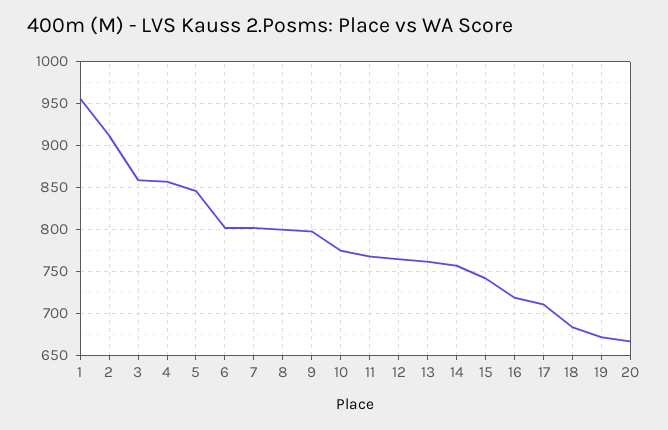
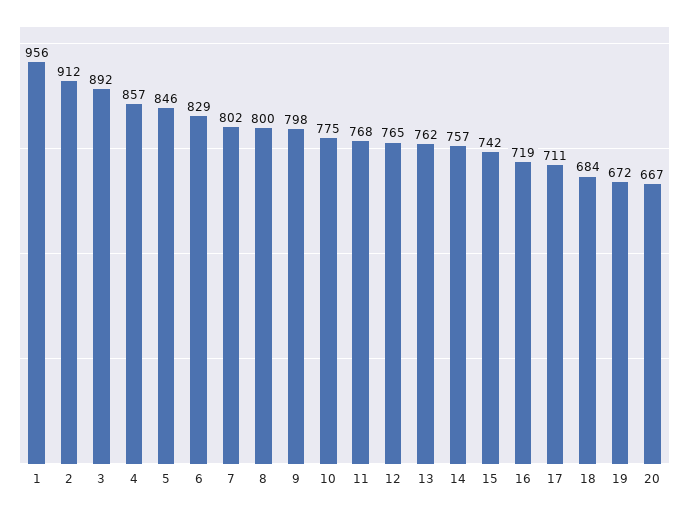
  {
    "1": 956,
    "2": 912,
-   "3": 860,
+   "3": 892,
    "4": 857,
    "5": 846,
-   "6": 800,
+   "6": 829,
    "7": 802,
    "8": 800,
    "9": 798,
    "10": 775,
    "11": 768,
    "12": 765,
    "13": 762,
    "14": 757,
    "15": 742,
    "16": 719,
    "17": 711,
    "18": 684,
    "19": 672,
    "20": 667
  }

